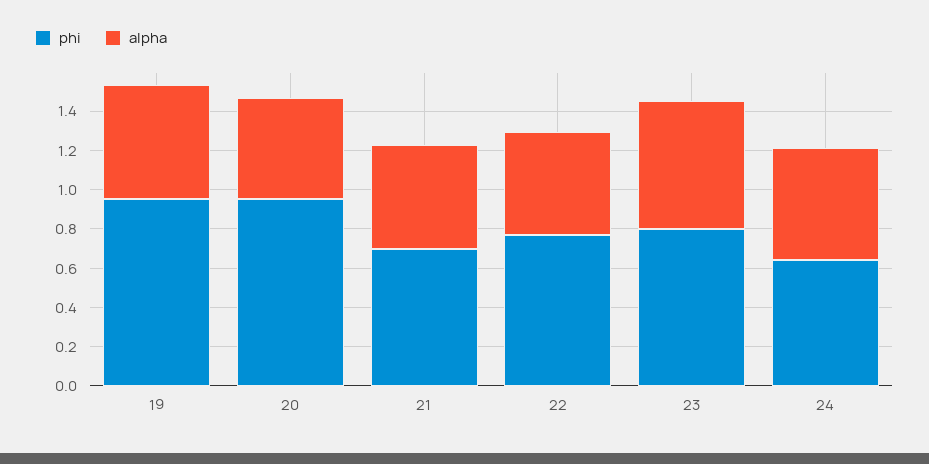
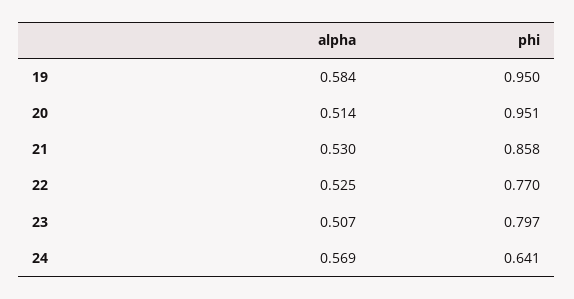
  {
    "phi": {
      "19": 0.95,
      "20": 0.951,
-     "21": 0.7,
+     "21": 0.858,
      "22": 0.77,
      "23": 0.797,
      "24": 0.641
    },
    "alpha": {
      "19": 0.584,
      "20": 0.514,
      "21": 0.53,
      "22": 0.525,
-     "23": 0.65,
+     "23": 0.507,
      "24": 0.569
    }
  }

